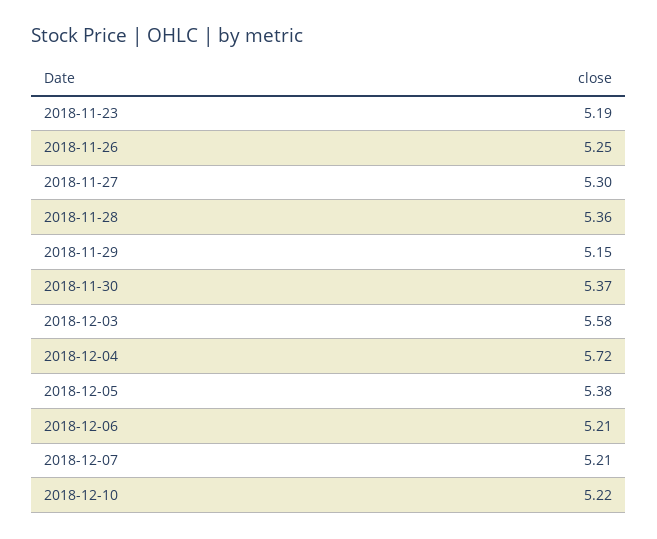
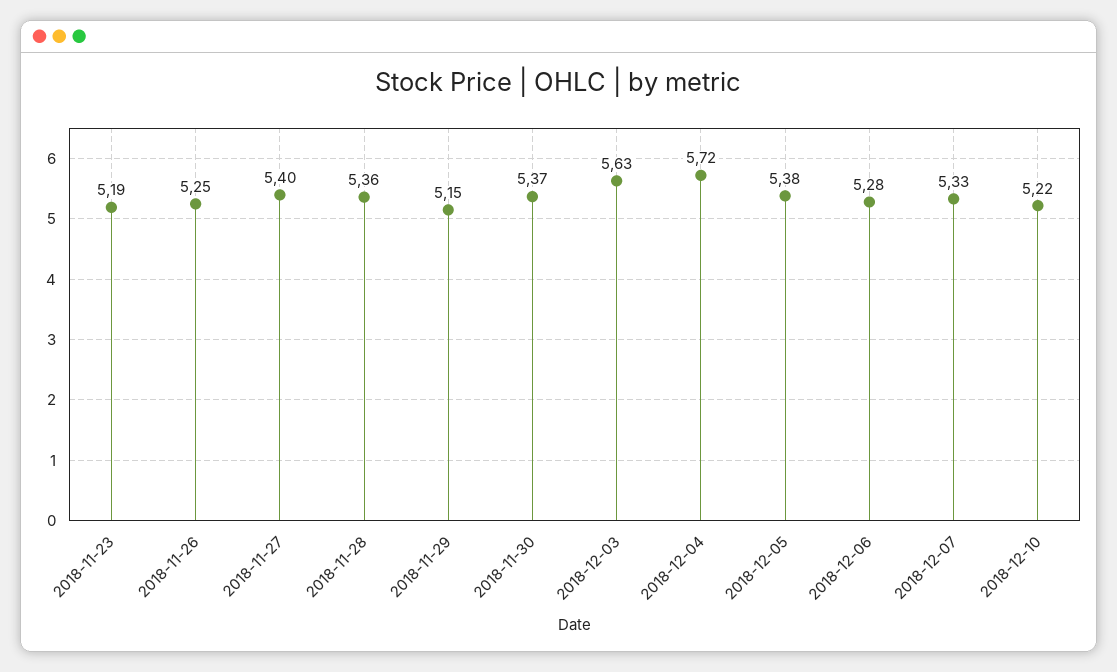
  {
    "2018-11-23": 5.19,
    "2018-11-26": 5.25,
-   "2018-11-27": 5.3,
+   "2018-11-27": 5.4,
    "2018-11-28": 5.36,
    "2018-11-29": 5.15,
    "2018-11-30": 5.37,
-   "2018-12-03": 5.58,
+   "2018-12-03": 5.63,
    "2018-12-04": 5.72,
    "2018-12-05": 5.38,
-   "2018-12-06": 5.21,
+   "2018-12-06": 5.28,
-   "2018-12-07": 5.21,
+   "2018-12-07": 5.33,
    "2018-12-10": 5.22
  }

